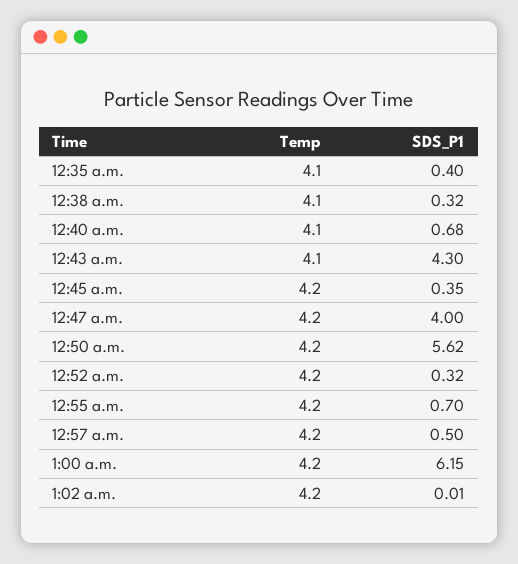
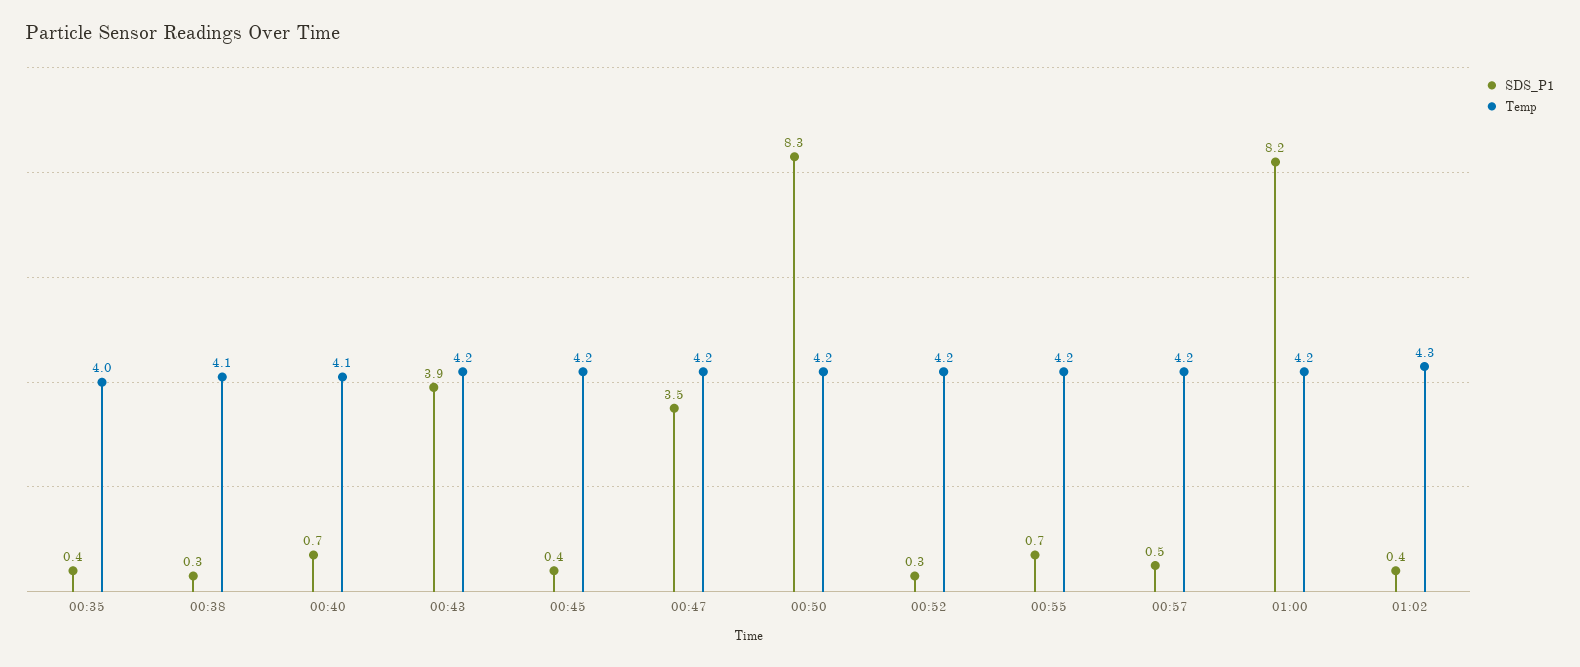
  {
    "Temp": {
-     "12:35 a.m.": 4.1,
+     "12:35 a.m.": 4,
      "12:38 a.m.": 4.1,
      "12:40 a.m.": 4.1,
-     "12:43 a.m.": 4.1,
+     "12:43 a.m.": 4.2,
      "12:45 a.m.": 4.2,
      "12:47 a.m.": 4.2,
      "12:50 a.m.": 4.2,
      "12:52 a.m.": 4.2,
      "12:55 a.m.": 4.2,
      "12:57 a.m.": 4.2,
      "1:00 a.m.": 4.2,
-     "1:02 a.m.": 4.2
+     "1:02 a.m.": 4.3
    },
    "SDS_P1": {
      "12:35 a.m.": 0.4,
      "12:38 a.m.": 0.32,
      "12:40 a.m.": 0.68,
-     "12:43 a.m.": 4.3,
+     "12:43 a.m.": 3.9,
      "12:45 a.m.": 0.35,
-     "12:47 a.m.": 4,
+     "12:47 a.m.": 3.5,
-     "12:50 a.m.": 5.62,
+     "12:50 a.m.": 8.3,
      "12:52 a.m.": 0.32,
      "12:55 a.m.": 0.7,
      "12:57 a.m.": 0.5,
-     "1:00 a.m.": 6.15,
+     "1:00 a.m.": 8.2,
-     "1:02 a.m.": 0.01
+     "1:02 a.m.": 0.4
    }
  }

